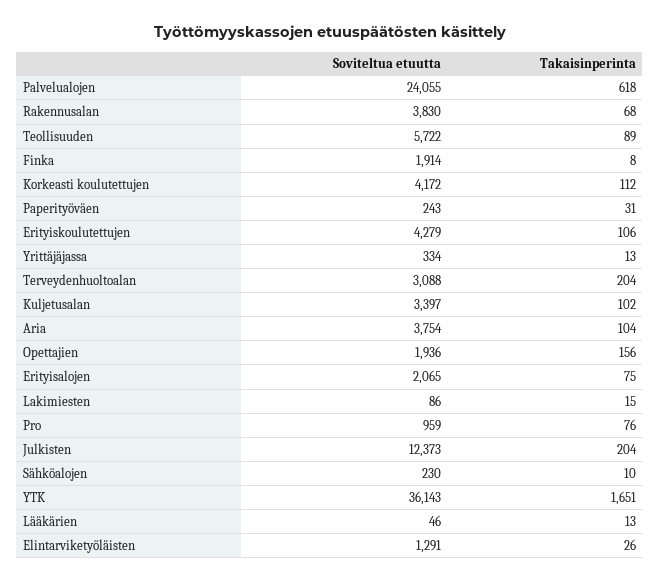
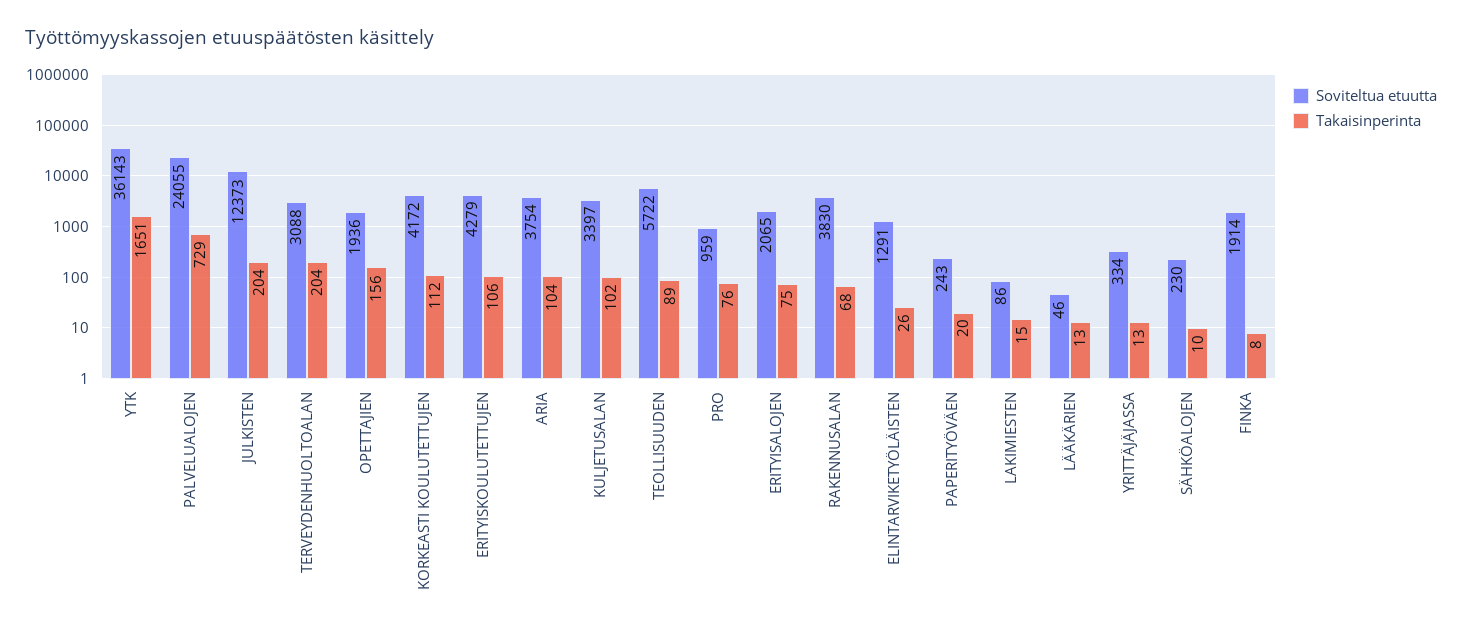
  {
    "Soviteltua etuutta": {
      "Palvelualojen": 24055,
      "Rakennusalan": 3830,
      "Teollisuuden": 5722,
      "Finka": 1914,
      "Korkeasti koulutettujen": 4172,
      "Paperityöväen": 243,
      "Erityiskoulutettujen": 4279,
      "Yrittäjäjassa": 334,
      "Terveydenhuoltoalan": 3088,
      "Kuljetusalan": 3397,
      "Aria": 3754,
      "Opettajien": 1936,
      "Erityisalojen": 2065,
      "Lakimiesten": 86,
      "Pro": 959,
      "Julkisten": 12373,
      "Sähköalojen": 230,
      "YTK": 36143,
      "Lääkärien": 46,
      "Elintarviketyöläisten": 1291
    },
    "Takaisinperinta": {
-     "Palvelualojen": 618,
+     "Palvelualojen": 729,
      "Rakennusalan": 68,
      "Teollisuuden": 89,
      "Finka": 8,
      "Korkeasti koulutettujen": 112,
-     "Paperityöväen": 31,
+     "Paperityöväen": 20,
      "Erityiskoulutettujen": 106,
      "Yrittäjäjassa": 13,
      "Terveydenhuoltoalan": 204,
      "Kuljetusalan": 102,
      "Aria": 104,
      "Opettajien": 156,
      "Erityisalojen": 75,
      "Lakimiesten": 15,
      "Pro": 76,
      "Julkisten": 204,
      "Sähköalojen": 10,
      "YTK": 1651,
      "Lääkärien": 13,
      "Elintarviketyöläisten": 26
    }
  }

